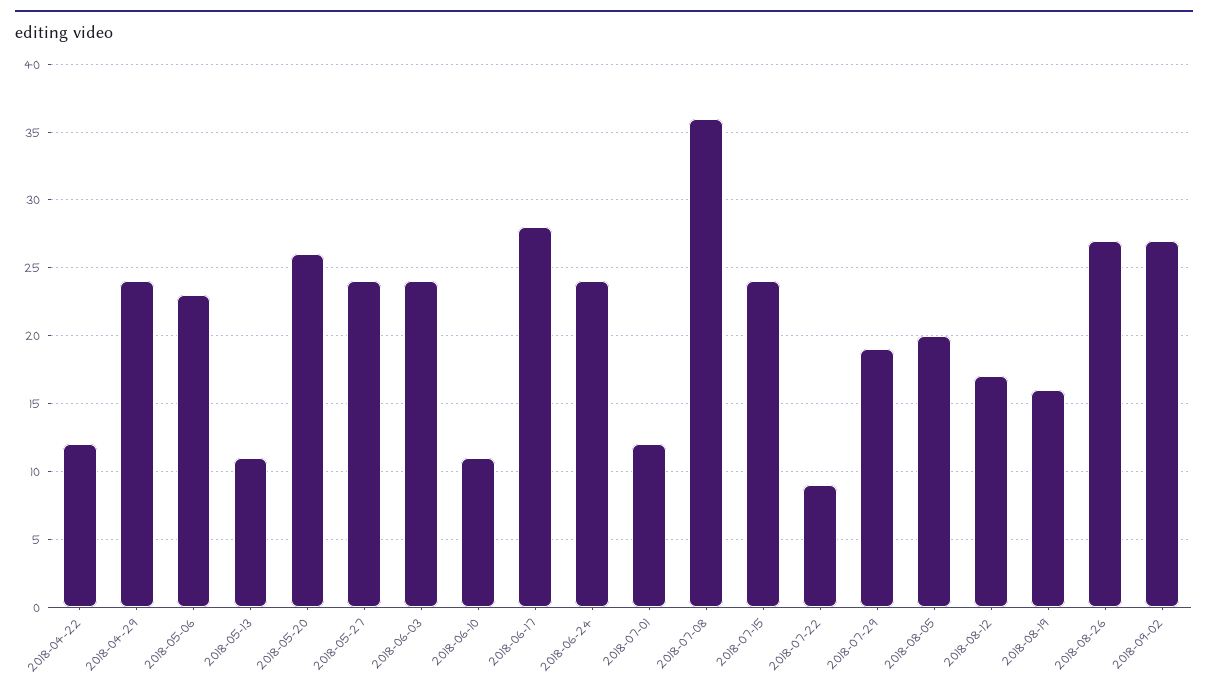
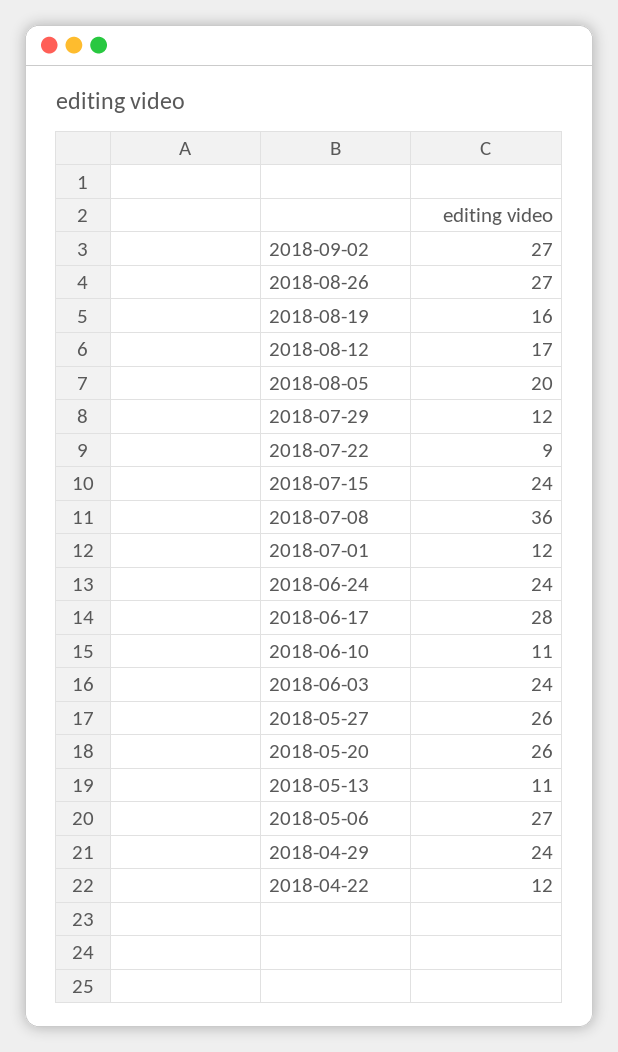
  {
    "2018-04-22": 12,
    "2018-04-29": 24,
-   "2018-05-06": 23,
+   "2018-05-06": 27,
    "2018-05-13": 11,
    "2018-05-20": 26,
-   "2018-05-27": 24,
+   "2018-05-27": 26,
    "2018-06-03": 24,
    "2018-06-10": 11,
    "2018-06-17": 28,
    "2018-06-24": 24,
    "2018-07-01": 12,
    "2018-07-08": 36,
    "2018-07-15": 24,
    "2018-07-22": 9,
-   "2018-07-29": 19,
+   "2018-07-29": 12,
    "2018-08-05": 20,
    "2018-08-12": 17,
    "2018-08-19": 16,
    "2018-08-26": 27,
    "2018-09-02": 27
  }

